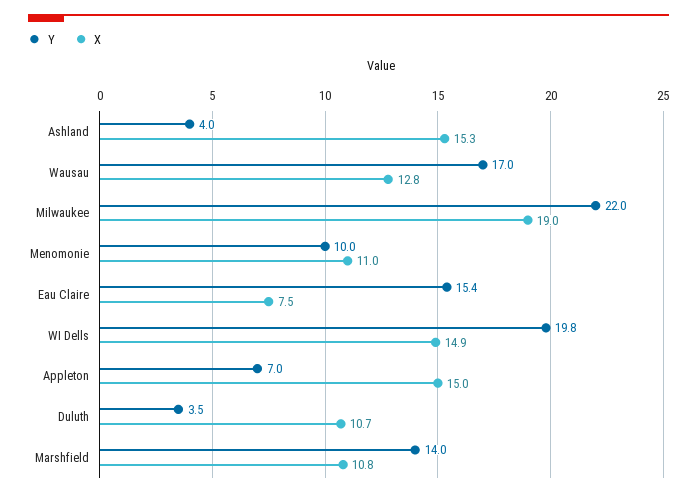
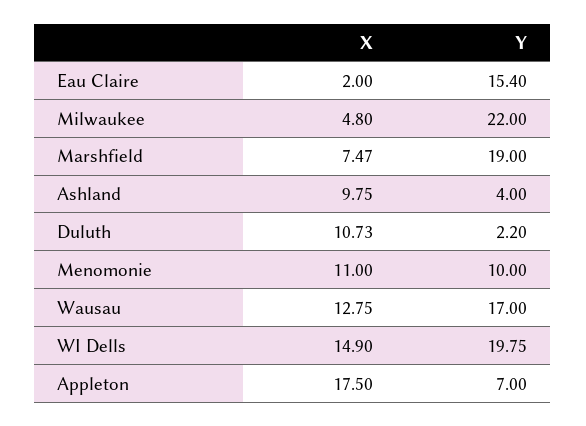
  {
    "Y": {
      "Ashland": 4,
      "Wausau": 17,
      "Milwaukee": 22,
      "Menomonie": 10,
      "Eau Claire": 15.4,
      "WI Dells": 19.75,
      "Appleton": 7,
-     "Duluth": 3.5,
+     "Duluth": 2.2,
-     "Marshfield": 14
+     "Marshfield": 19
    },
    "X": {
-     "Ashland": 15.3,
+     "Ashland": 9.75,
      "Wausau": 12.75,
-     "Milwaukee": 19,
+     "Milwaukee": 4.8,
      "Menomonie": 11,
-     "Eau Claire": 7.5,
+     "Eau Claire": 2,
      "WI Dells": 14.9,
-     "Appleton": 15,
+     "Appleton": 17.5,
      "Duluth": 10.73,
-     "Marshfield": 10.8
+     "Marshfield": 7.47
    }
  }

